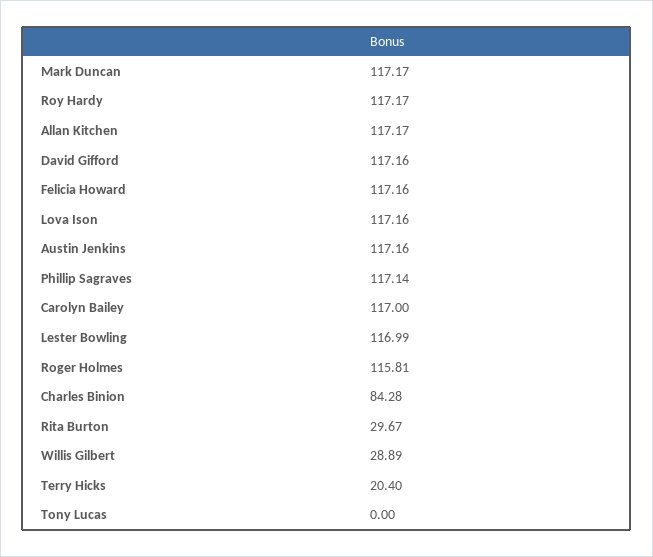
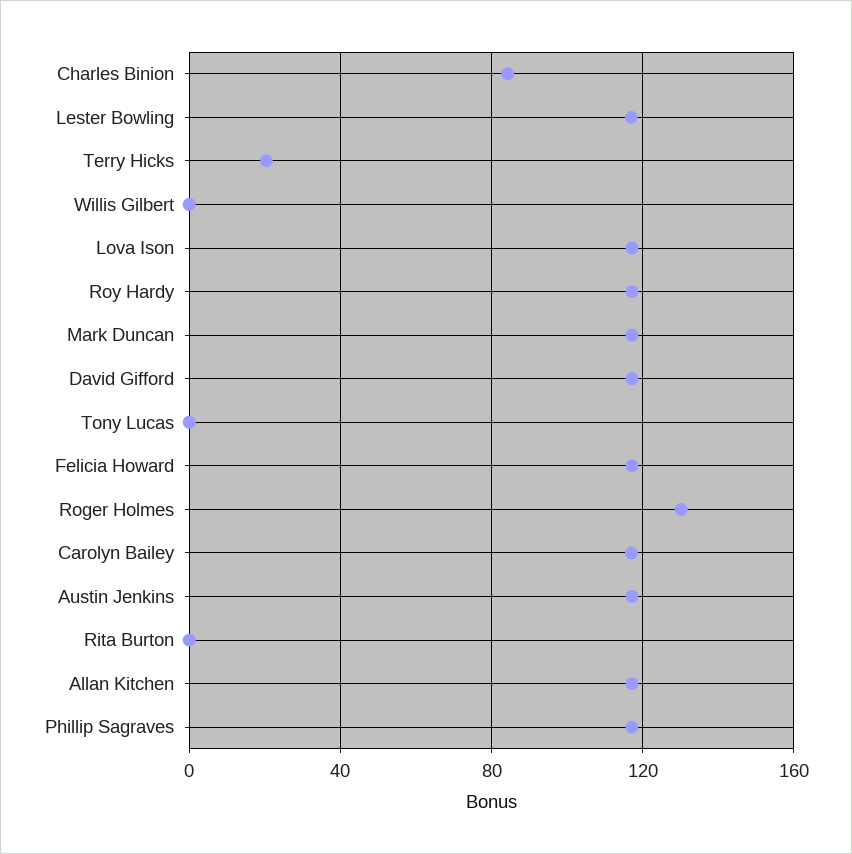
  {
    "Mark Duncan": 117.17,
    "Roy Hardy": 117.17,
    "Allan Kitchen": 117.17,
    "David Gifford": 117.16,
    "Felicia Howard": 117.16,
    "Lova Ison": 117.16,
    "Austin Jenkins": 117.16,
    "Phillip Sagraves": 117.14,
    "Carolyn Bailey": 117,
    "Lester Bowling": 116.99,
-   "Roger Holmes": 115.81,
+   "Roger Holmes": 130,
    "Charles Binion": 84.28,
-   "Rita Burton": 29.67,
+   "Rita Burton": 0,
-   "Willis Gilbert": 28.89,
+   "Willis Gilbert": 0,
    "Terry Hicks": 20.4,
    "Tony Lucas": 0
  }

